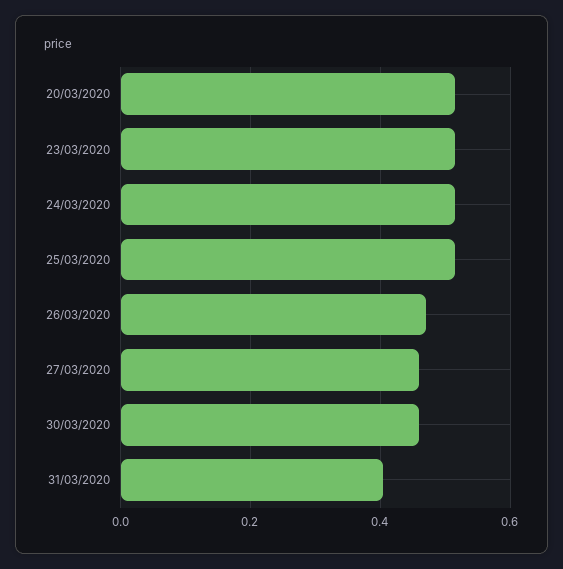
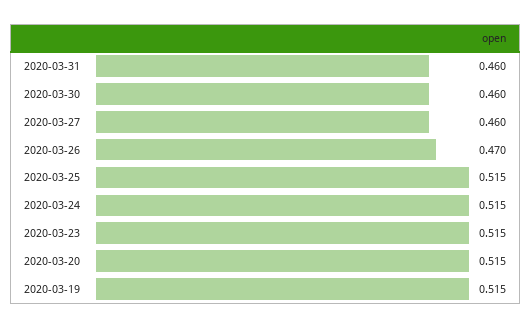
  {
    "20/03/2020": 0.515,
    "23/03/2020": 0.515,
    "24/03/2020": 0.515,
    "25/03/2020": 0.515,
    "26/03/2020": 0.47,
    "27/03/2020": 0.46,
    "30/03/2020": 0.46,
-   "31/03/2020": 0.4
+   "31/03/2020": 0.46,
+   "2020-03-19": 0.515
  }

